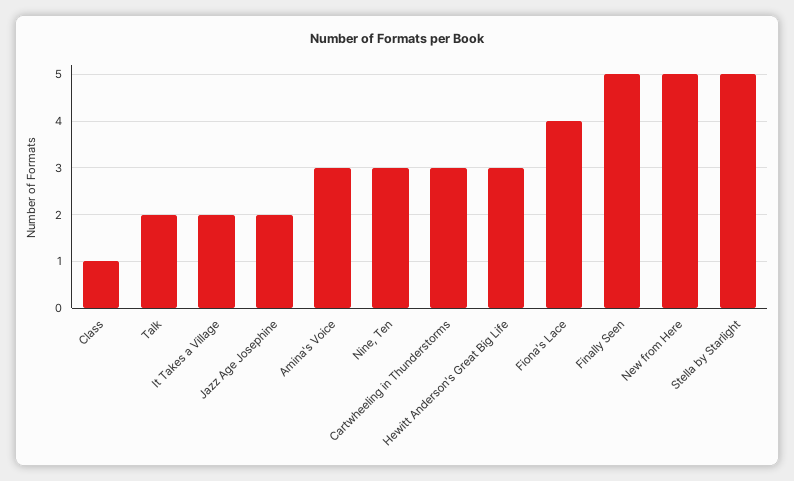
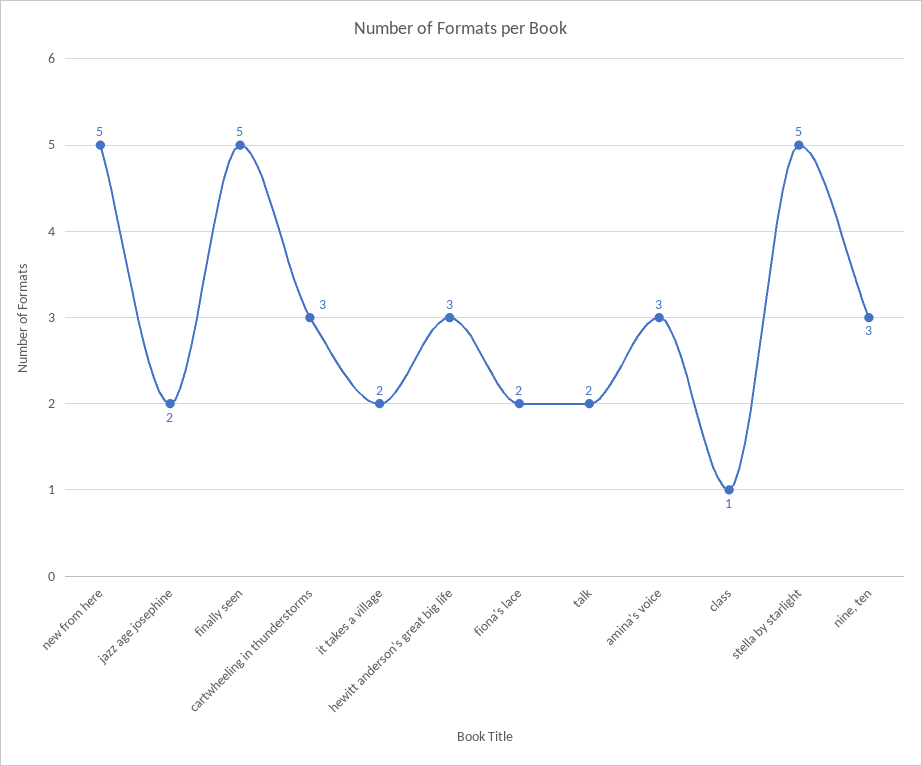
  {
    "Class": 1,
    "Talk": 2,
    "It Takes a Village": 2,
    "Jazz Age Josephine": 2,
    "Amina's Voice": 3,
    "Nine, Ten": 3,
    "Cartwheeling in Thunderstorms": 3,
    "Hewitt Anderson's Great Big Life": 3,
-   "Fiona's Lace": 4,
+   "Fiona's Lace": 2,
    "Finally Seen": 5,
    "New from Here": 5,
    "Stella by Starlight": 5
  }

